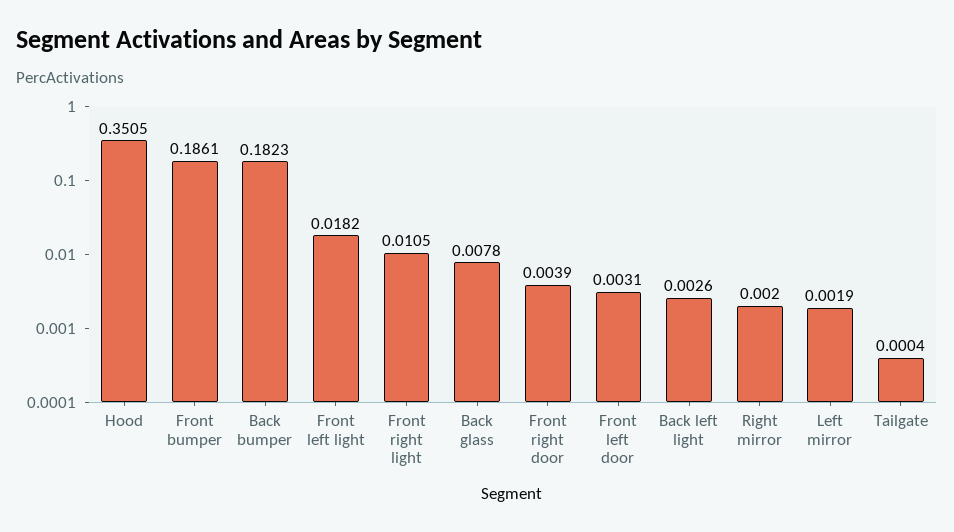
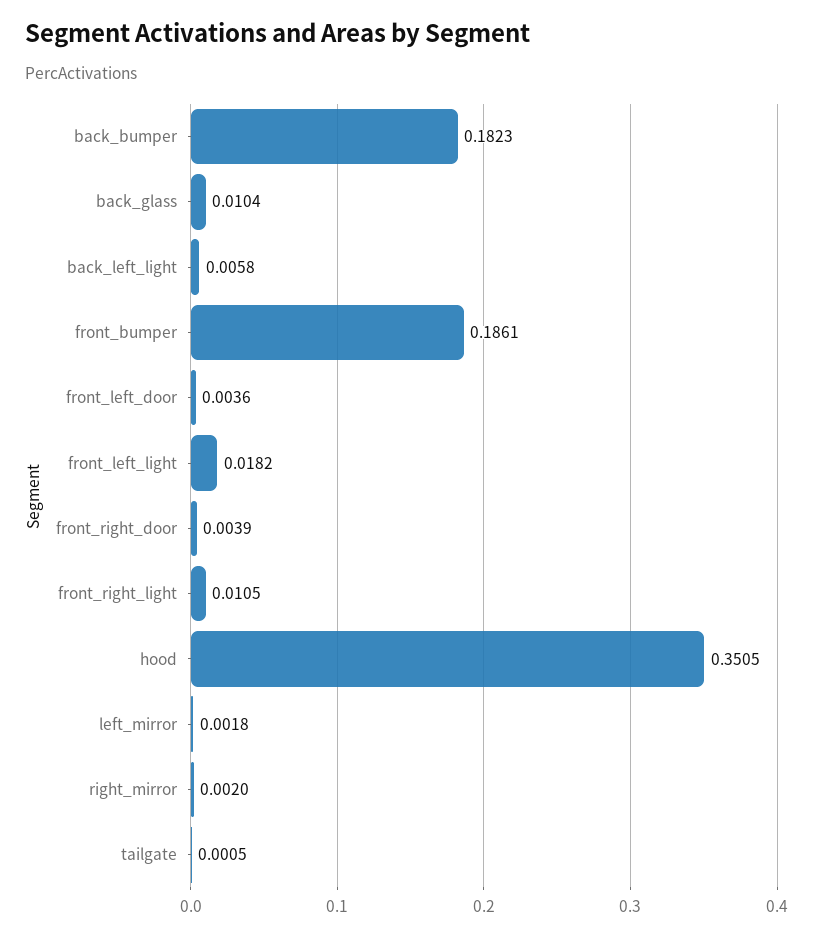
  {
    "Hood": 0.3505,
    "Front bumper": 0.1861,
    "Back bumper": 0.1823,
    "Front left light": 0.0182,
    "Front right light": 0.0105,
-   "Back glass": 0.0078,
+   "Back glass": 0.0104,
    "Front right door": 0.0039,
-   "Front left door": 0.0031,
+   "Front left door": 0.0036,
-   "Back left light": 0.0026,
+   "Back left light": 0.0058,
    "Right mirror": 0.002,
-   "Left mirror": 0.0019,
+   "Left mirror": 0.0018,
-   "Tailgate": 0.0004
+   "Tailgate": 0.0005
  }

